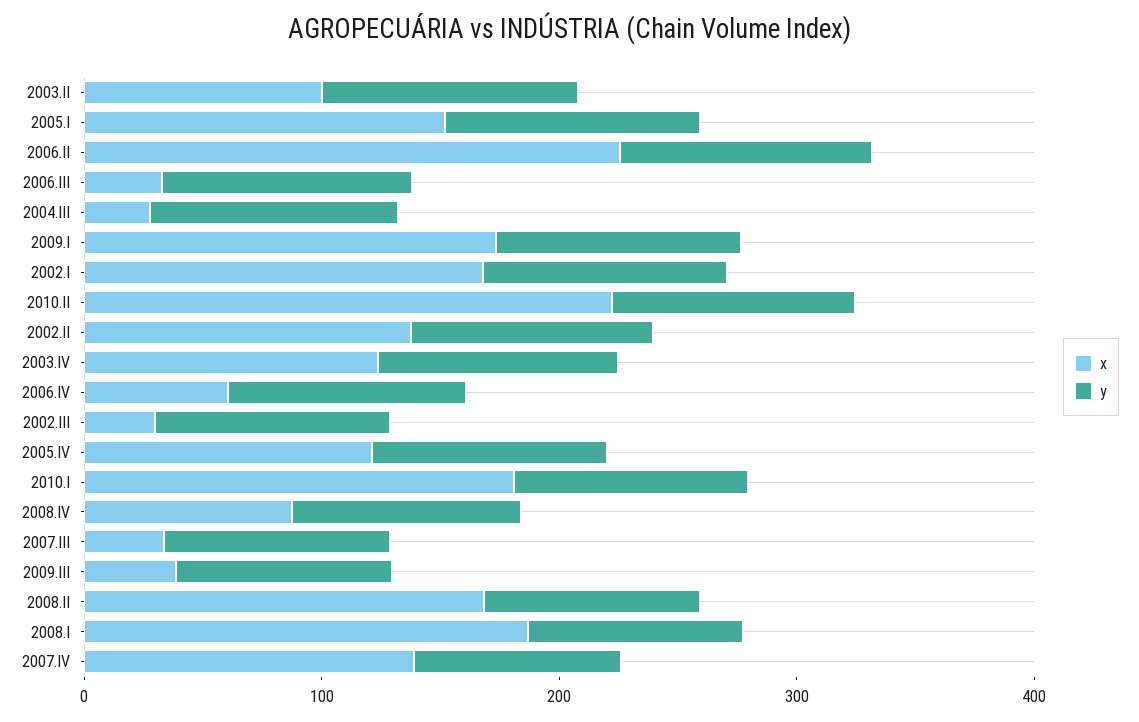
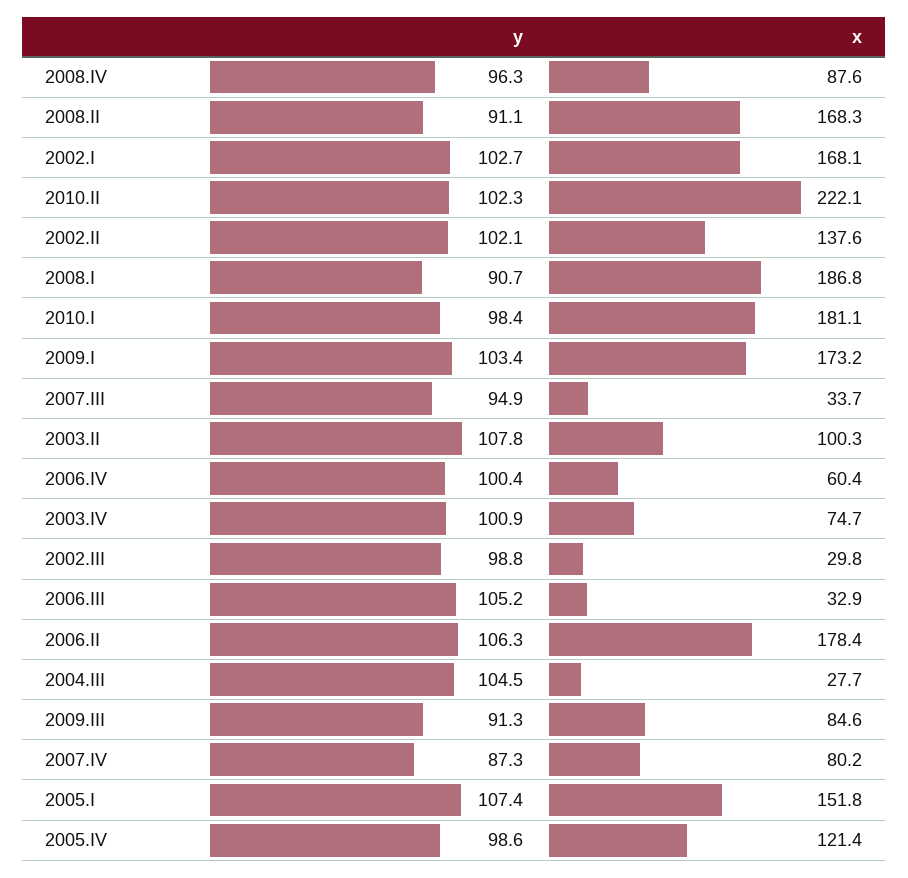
  {
    "x": {
      "2003.II": 100.3,
      "2005.I": 151.8,
-     "2006.II": 220,
+     "2006.II": 178.4,
      "2006.III": 32.9,
      "2004.III": 27.7,
      "2009.I": 173.2,
      "2002.I": 168.1,
      "2010.II": 222.1,
      "2002.II": 137.6,
-     "2003.IV": 120,
+     "2003.IV": 74.7,
      "2006.IV": 60.4,
      "2002.III": 29.8,
      "2005.IV": 121.4,
      "2010.I": 181.1,
      "2008.IV": 87.6,
      "2007.III": 33.7,
-     "2009.III": 40,
+     "2009.III": 84.6,
      "2008.II": 168.3,
      "2008.I": 186.8,
-     "2007.IV": 140
+     "2007.IV": 80.2
    },
    "y": {
      "2003.II": 107.8,
      "2005.I": 107.4,
      "2006.II": 106.3,
      "2006.III": 105.2,
      "2004.III": 104.5,
      "2009.I": 103.4,
      "2002.I": 102.7,
      "2010.II": 102.3,
      "2002.II": 102.1,
      "2003.IV": 100.9,
      "2006.IV": 100.4,
      "2002.III": 98.8,
      "2005.IV": 98.6,
      "2010.I": 98.4,
      "2008.IV": 96.3,
      "2007.III": 94.9,
      "2009.III": 91.3,
      "2008.II": 91.1,
      "2008.I": 90.7,
      "2007.IV": 87.3
    }
  }

